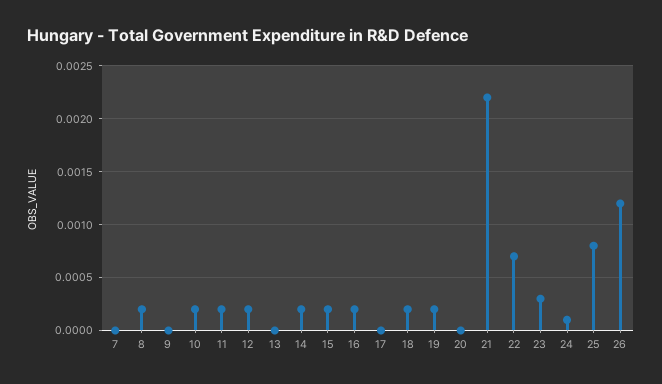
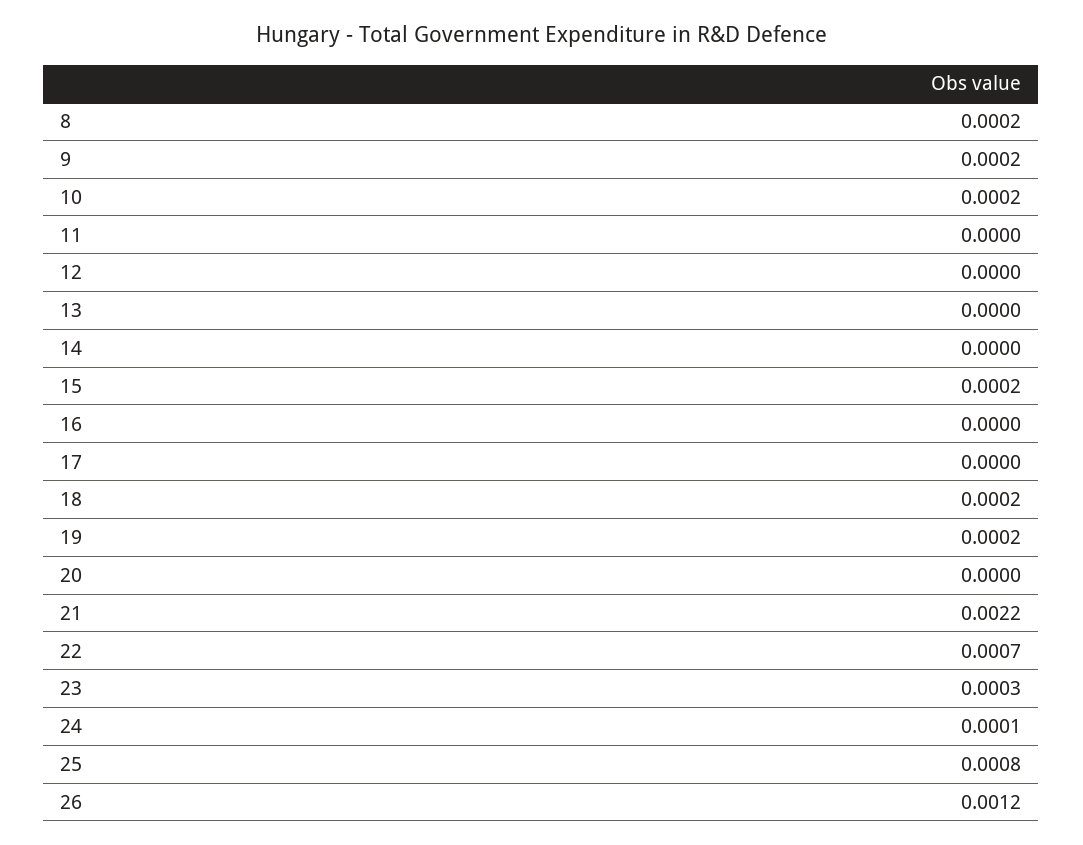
  {
-   "7": 0,
    "8": 0.0002,
-   "9": 0,
+   "9": 0.0002,
    "10": 0.0002,
-   "11": 0.0002,
+   "11": 0,
-   "12": 0.0002,
+   "12": 0,
    "13": 0,
-   "14": 0.0002,
+   "14": 0,
    "15": 0.0002,
-   "16": 0.0002,
+   "16": 0,
    "17": 0,
    "18": 0.0002,
    "19": 0.0002,
    "20": 0,
    "21": 0.0022,
    "22": 0.0007,
    "23": 0.0003,
    "24": 0.0001,
    "25": 0.0008,
    "26": 0.0012
  }

